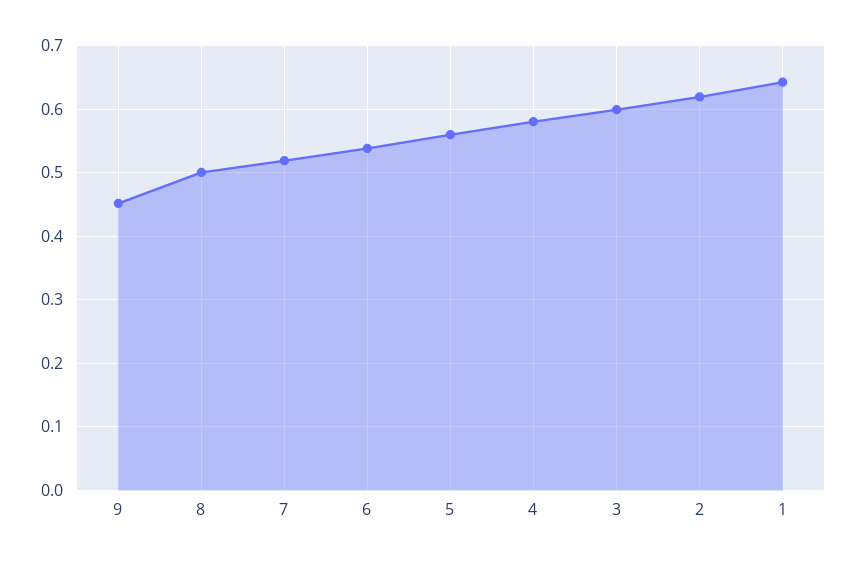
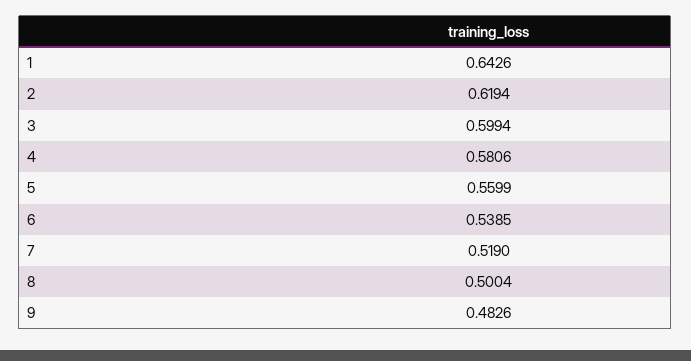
  {
-   "9": 0.45,
+   "9": 0.4826,
    "8": 0.5004,
    "7": 0.519,
    "6": 0.5385,
    "5": 0.5599,
    "4": 0.5806,
    "3": 0.5994,
    "2": 0.6194,
    "1": 0.6426
  }

